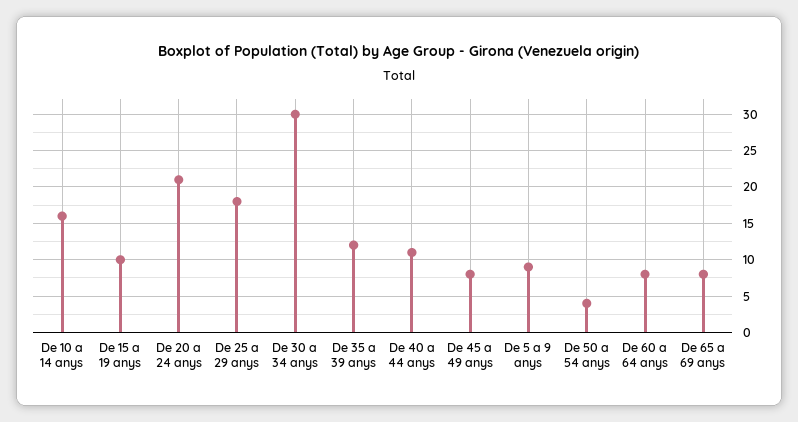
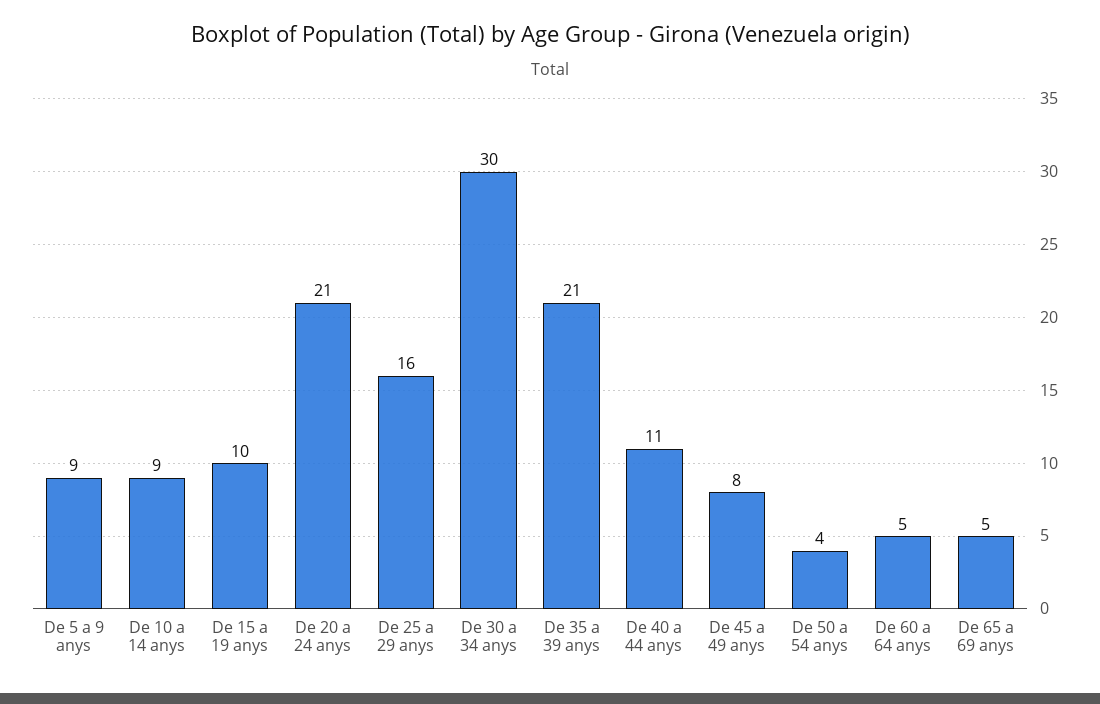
  {
-   "De 10 a 14 anys": 16,
+   "De 10 a 14 anys": 9,
    "De 15 a 19 anys": 10,
    "De 20 a 24 anys": 21,
-   "De 25 a 29 anys": 18,
+   "De 25 a 29 anys": 16,
    "De 30 a 34 anys": 30,
-   "De 35 a 39 anys": 12,
+   "De 35 a 39 anys": 21,
    "De 40 a 44 anys": 11,
    "De 45 a 49 anys": 8,
    "De 5 a 9 anys": 9,
    "De 50 a 54 anys": 4,
-   "De 60 a 64 anys": 8,
+   "De 60 a 64 anys": 5,
-   "De 65 a 69 anys": 8
+   "De 65 a 69 anys": 5
  }

